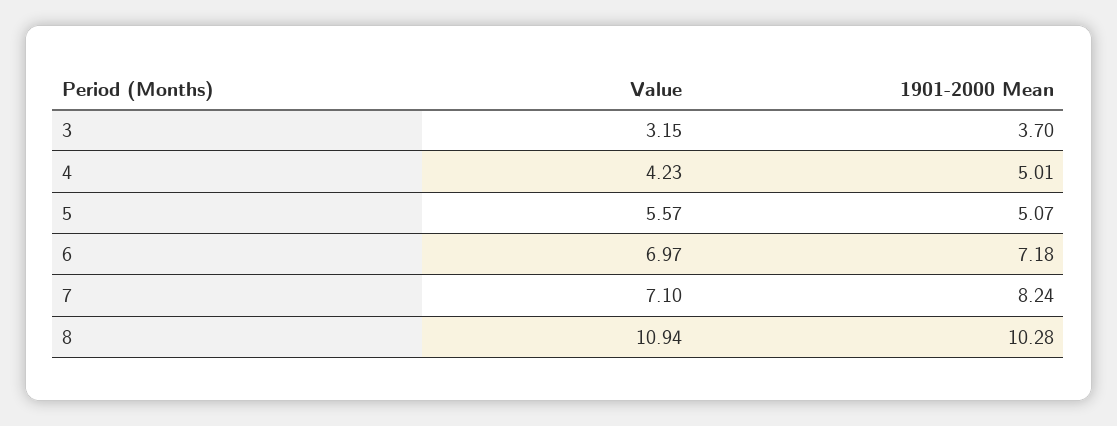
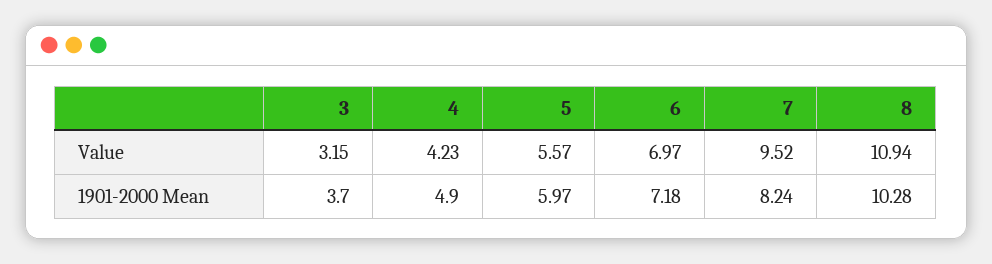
  {
    "Value": {
      "3": 3.15,
      "4": 4.23,
      "5": 5.57,
      "6": 6.97,
-     "7": 7.1,
+     "7": 9.52,
      "8": 10.94
    },
    "1901-2000 Mean": {
      "3": 3.7,
-     "4": 5.01,
+     "4": 4.9,
-     "5": 5.07,
+     "5": 5.97,
      "6": 7.18,
      "7": 8.24,
      "8": 10.28
    }
  }

